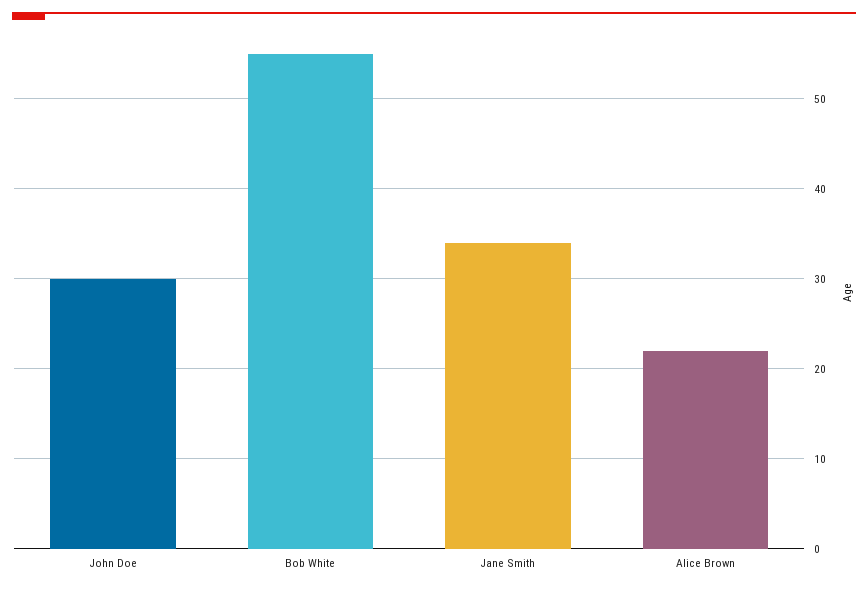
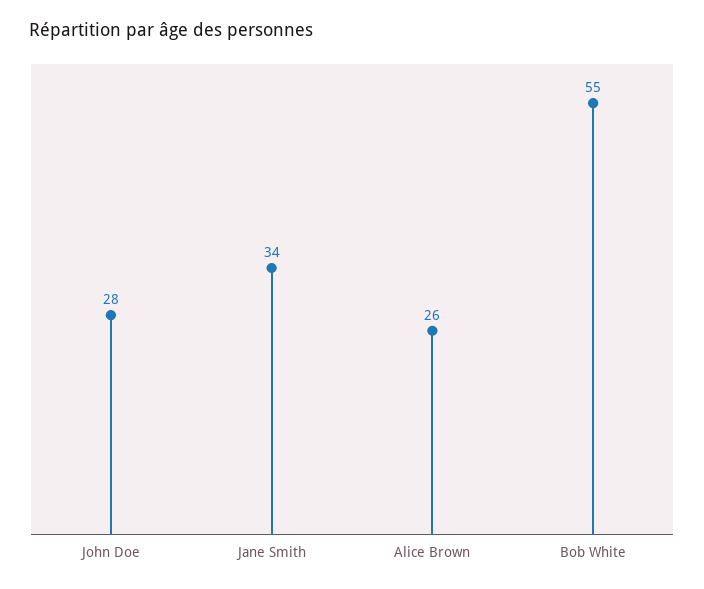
  {
-   "John Doe": 30,
+   "John Doe": 28,
    "Bob White": 55,
    "Jane Smith": 34,
-   "Alice Brown": 22
+   "Alice Brown": 26
  }

